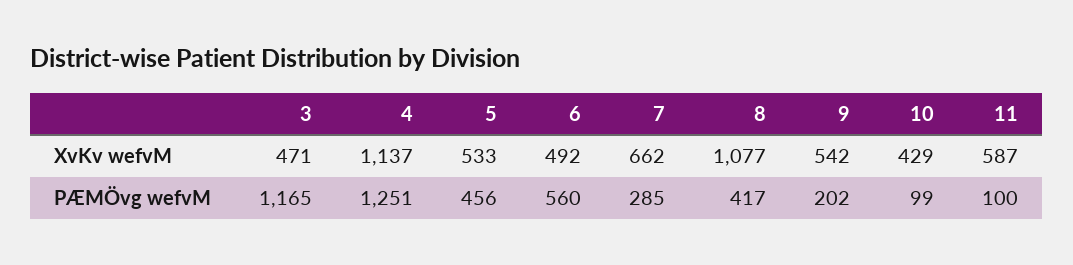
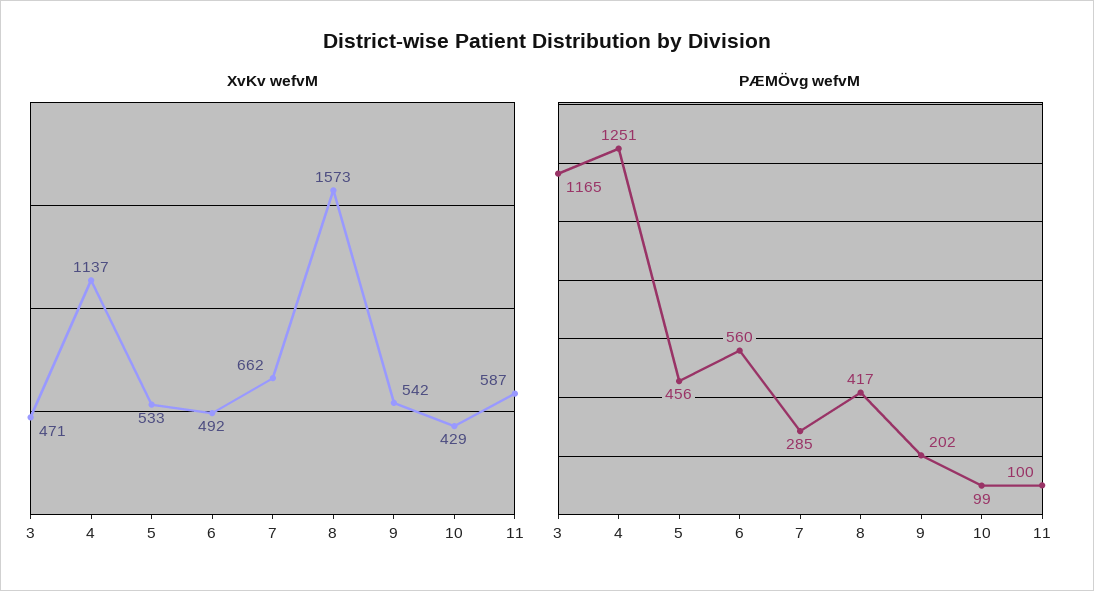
  {
    "XvKv wefvM": {
      "3": 471,
      "4": 1137,
      "5": 533,
      "6": 492,
      "7": 662,
-     "8": 1077,
+     "8": 1573,
      "9": 542,
      "10": 429,
      "11": 587
    },
    "PÆMÖvg wefvM": {
      "3": 1165,
      "4": 1251,
      "5": 456,
      "6": 560,
      "7": 285,
      "8": 417,
      "9": 202,
      "10": 99,
      "11": 100
    }
  }

